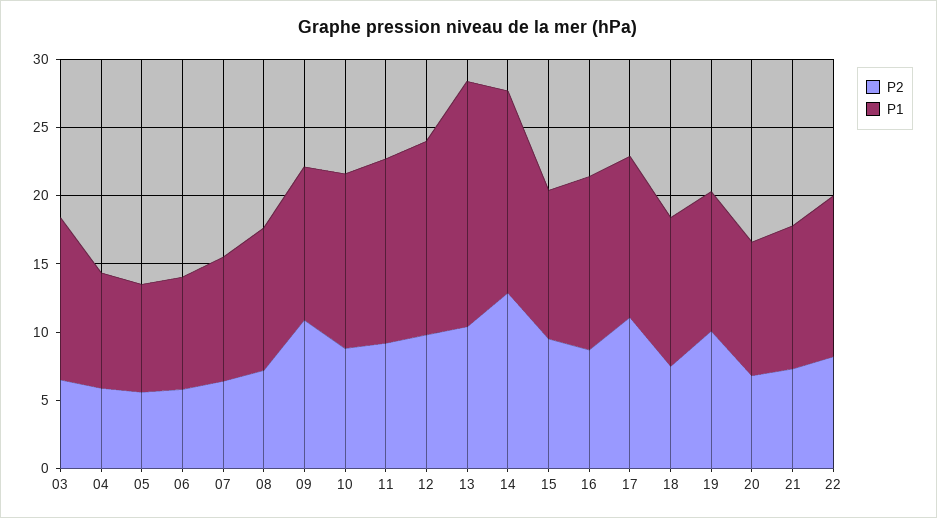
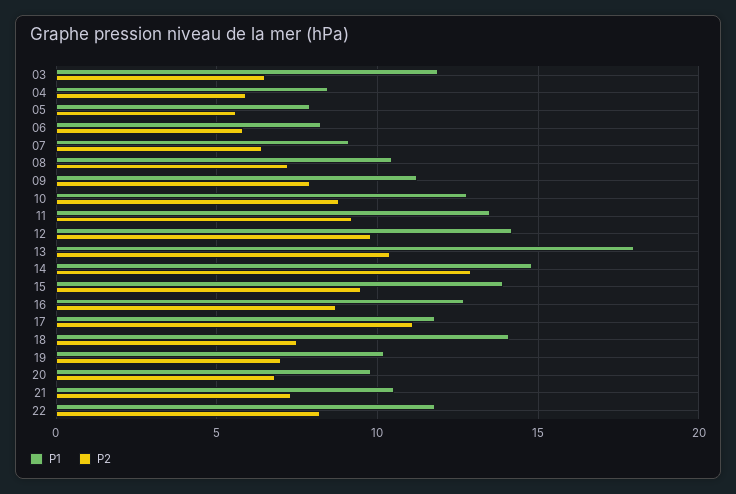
  {
    "P2": {
      "03": 6.5,
      "04": 6,
      "05": 5.5,
      "06": 6,
      "07": 6.5,
      "08": 7,
-     "09": 11,
+     "09": 8,
      "10": 9,
      "11": 9,
      "12": 10,
      "13": 10.5,
      "14": 13,
      "15": 9.5,
      "16": 8.5,
      "17": 11,
      "18": 7.5,
-     "19": 10,
+     "19": 7,
      "20": 7,
      "21": 7.5,
      "22": 8
    },
    "P1": {
      "03": 12,
      "04": 8.5,
      "05": 8,
      "06": 8,
      "07": 9,
      "08": 10.5,
      "09": 11,
      "10": 13,
      "11": 13.5,
      "12": 14,
      "13": 18,
      "14": 15,
-     "15": 11,
+     "15": 14,
      "16": 12.5,
      "17": 12,
-     "18": 11,
+     "18": 14,
      "19": 10,
      "20": 10,
      "21": 10.5,
      "22": 12
    }
  }

